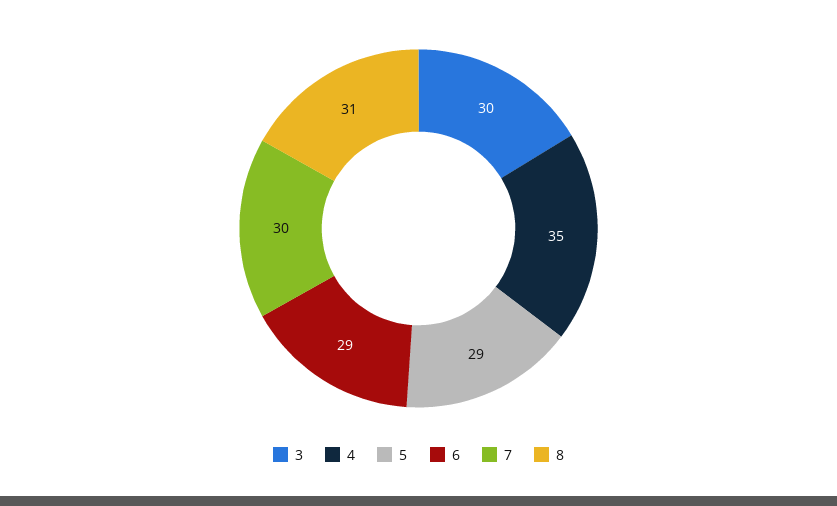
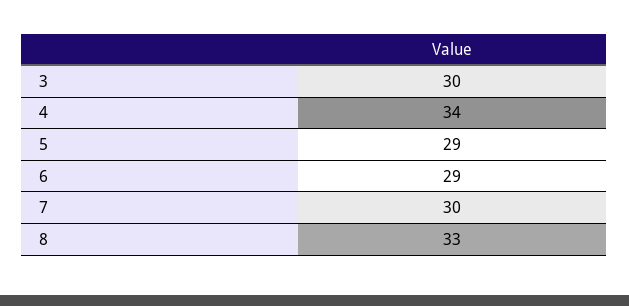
  {
    "3": 30,
-   "4": 35,
+   "4": 34,
    "5": 29,
    "6": 29,
    "7": 30,
-   "8": 31
+   "8": 33
  }

